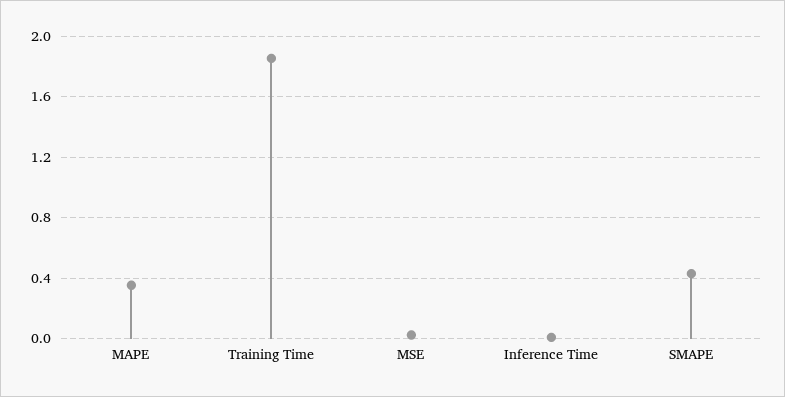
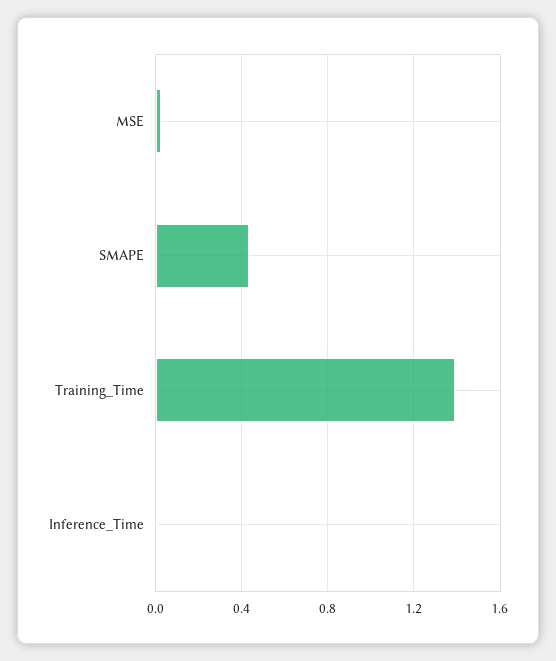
  {
-   "MAPE": 0.35,
-   "Training Time": 1.85,
+   "Training Time": 1.4,
    "MSE": 0.05,
    "Inference Time": 0,
    "SMAPE": 0.45
  }

